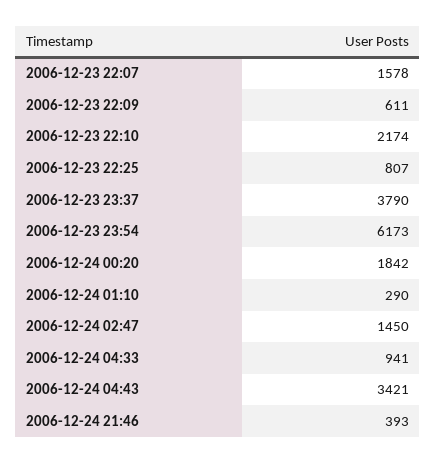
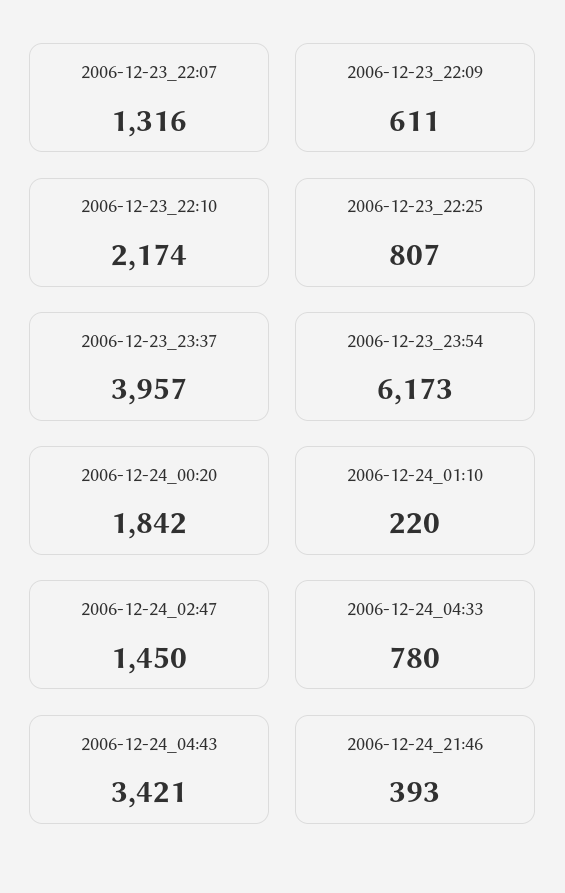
  {
-   "2006-12-23 22:07": 1578,
+   "2006-12-23 22:07": 1316,
    "2006-12-23 22:09": 611,
    "2006-12-23 22:10": 2174,
    "2006-12-23 22:25": 807,
-   "2006-12-23 23:37": 3790,
+   "2006-12-23 23:37": 3957,
    "2006-12-23 23:54": 6173,
    "2006-12-24 00:20": 1842,
-   "2006-12-24 01:10": 290,
+   "2006-12-24 01:10": 220,
    "2006-12-24 02:47": 1450,
-   "2006-12-24 04:33": 941,
+   "2006-12-24 04:33": 780,
    "2006-12-24 04:43": 3421,
    "2006-12-24 21:46": 393
  }

